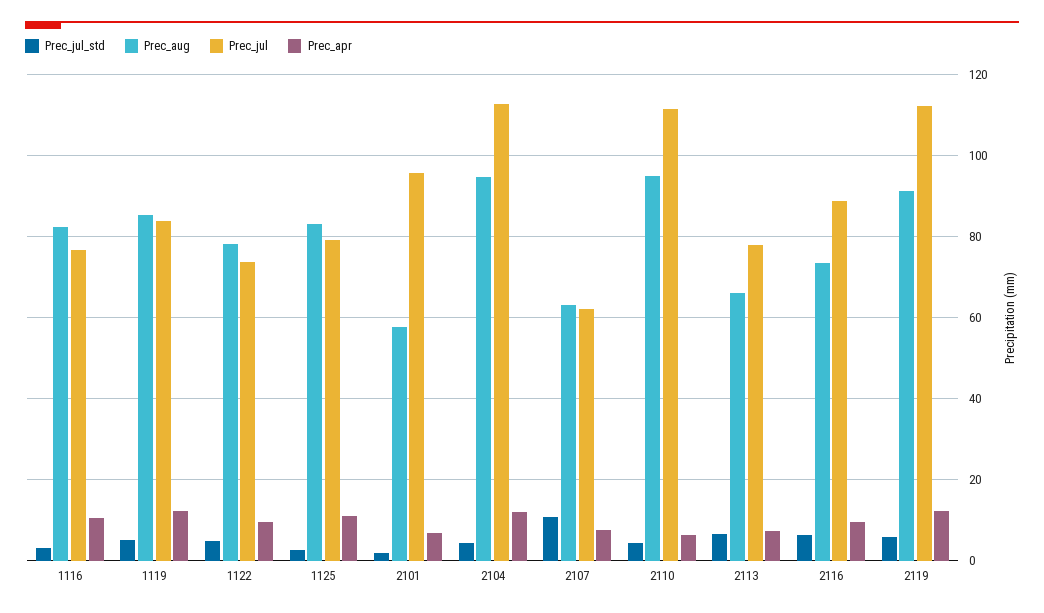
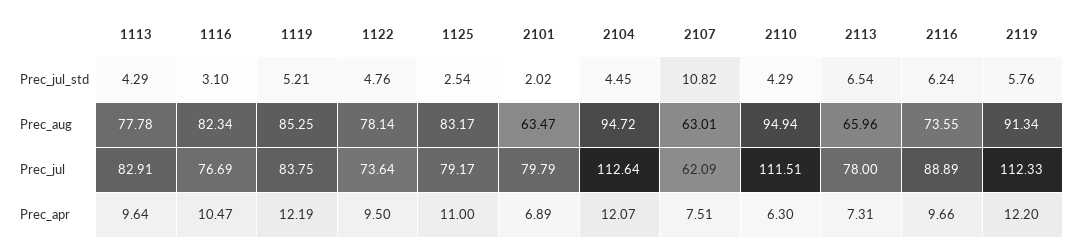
  {
    "Prec_jul_std": {
      "1116": 3.1,
      "1119": 5.21,
      "1122": 4.76,
      "1125": 2.54,
      "2101": 2.02,
      "2104": 4.45,
      "2107": 10.82,
      "2110": 4.29,
      "2113": 6.54,
      "2116": 6.24,
-     "2119": 5.76
+     "2119": 5.76,
+     "1113": 4.29
    },
    "Prec_aug": {
      "1116": 82.34,
      "1119": 85.25,
      "1122": 78.14,
      "1125": 83.17,
-     "2101": 58,
+     "2101": 63.47,
      "2104": 94.72,
      "2107": 63.01,
      "2110": 94.94,
      "2113": 65.96,
      "2116": 73.55,
-     "2119": 91.34
+     "2119": 91.34,
+     "1113": 77.78
    },
    "Prec_jul": {
      "1116": 76.69,
      "1119": 83.75,
      "1122": 73.64,
      "1125": 79.17,
-     "2101": 96,
+     "2101": 79.79,
      "2104": 112.64,
      "2107": 62.09,
      "2110": 111.51,
      "2113": 78,
      "2116": 88.89,
-     "2119": 112.33
+     "2119": 112.33,
+     "1113": 82.91
    },
    "Prec_apr": {
      "1116": 10.47,
      "1119": 12.19,
      "1122": 9.5,
      "1125": 11,
      "2101": 6.89,
      "2104": 12.07,
      "2107": 7.51,
      "2110": 6.3,
      "2113": 7.31,
      "2116": 9.66,
-     "2119": 12.2
+     "2119": 12.2,
+     "1113": 9.64
    }
  }

